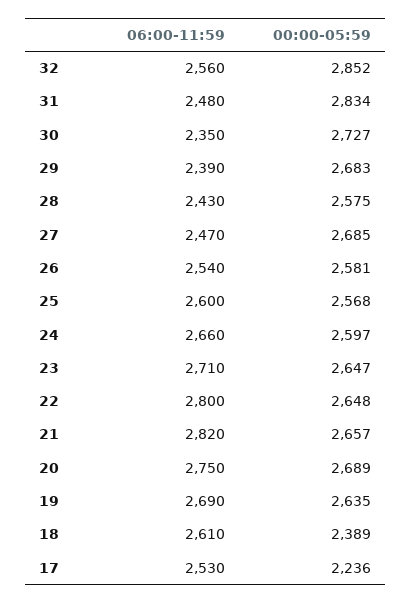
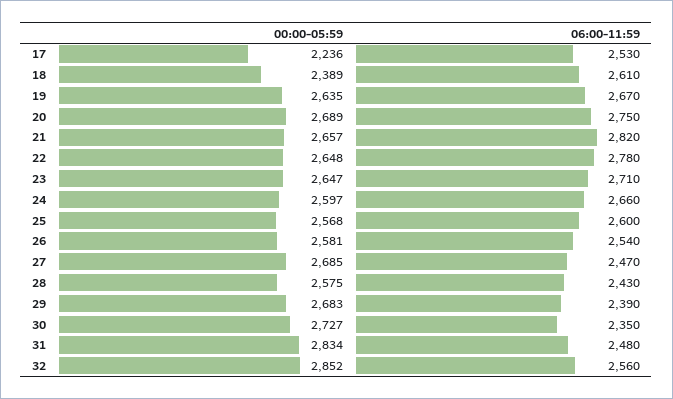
  {
    "06:00-11:59": {
      "32": 2560,
      "31": 2480,
      "30": 2350,
      "29": 2390,
      "28": 2430,
      "27": 2470,
      "26": 2540,
      "25": 2600,
      "24": 2660,
      "23": 2710,
-     "22": 2800,
+     "22": 2780,
      "21": 2820,
      "20": 2750,
-     "19": 2690,
+     "19": 2670,
      "18": 2610,
      "17": 2530
    },
    "00:00-05:59": {
      "32": 2852,
      "31": 2834,
      "30": 2727,
      "29": 2683,
      "28": 2575,
      "27": 2685,
      "26": 2581,
      "25": 2568,
      "24": 2597,
      "23": 2647,
      "22": 2648,
      "21": 2657,
      "20": 2689,
      "19": 2635,
      "18": 2389,
      "17": 2236
    }
  }

